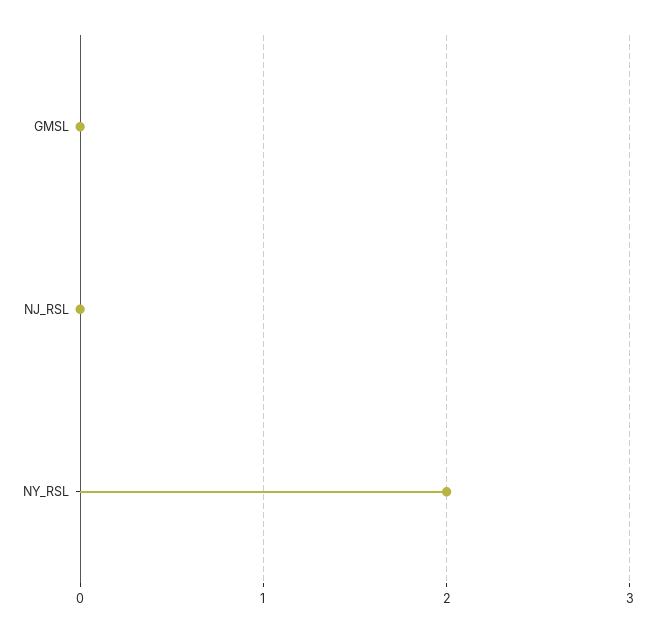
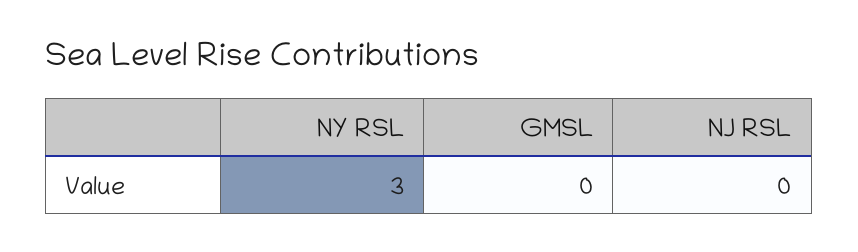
  {
    "GMSL": 0,
    "NJ_RSL": 0,
-   "NY_RSL": 2
+   "NY_RSL": 3
  }

